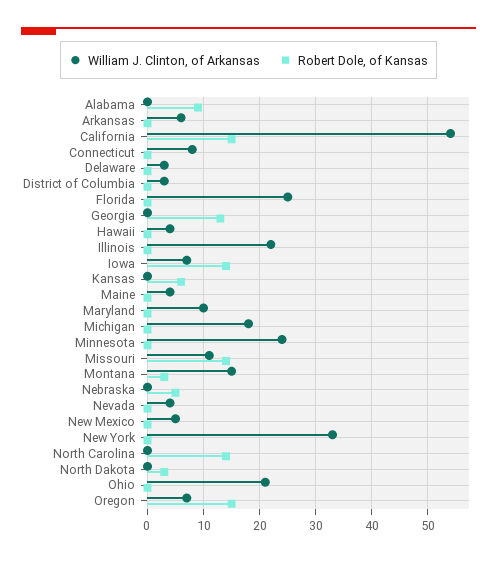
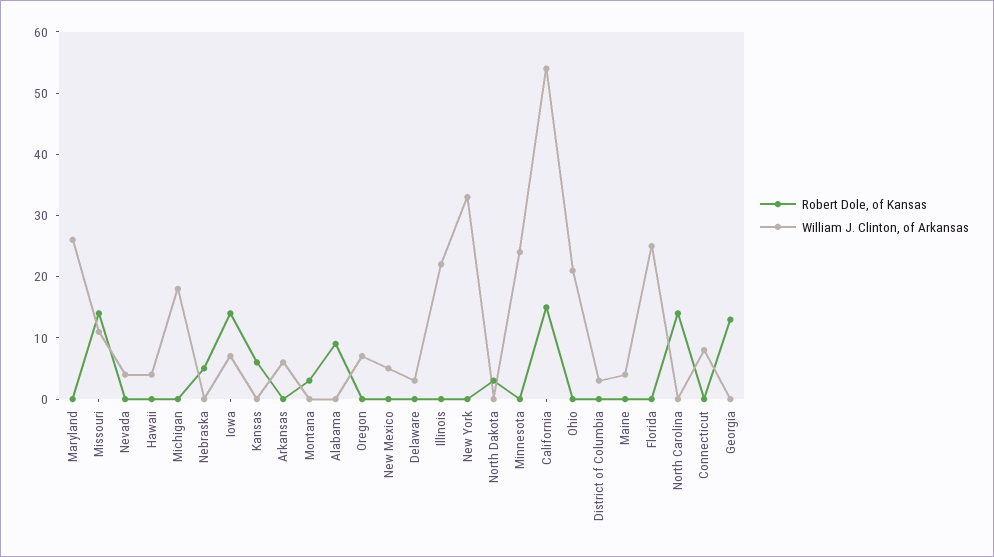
  {
    "William J. Clinton, of Arkansas": {
      "Alabama": 0,
      "Arkansas": 5,
      "California": 55,
      "Connecticut": 10,
      "Delaware": 5,
      "District of Columbia": 5,
      "Florida": 25,
      "Georgia": 0,
      "Hawaii": 5,
      "Illinois": 20,
      "Iowa": 5,
      "Kansas": 0,
      "Maine": 5,
-     "Maryland": 10,
+     "Maryland": 25,
      "Michigan": 20,
      "Minnesota": 25,
      "Missouri": 10,
-     "Montana": 15,
+     "Montana": 0,
      "Nebraska": 0,
      "Nevada": 5,
      "New Mexico": 5,
      "New York": 35,
      "North Carolina": 0,
      "North Dakota": 0,
      "Ohio": 20,
      "Oregon": 5
    },
    "Robert Dole, of Kansas": {
      "Alabama": 10,
      "Arkansas": 0,
      "California": 15,
      "Connecticut": 0,
      "Delaware": 0,
      "District of Columbia": 0,
      "Florida": 0,
      "Georgia": 15,
      "Hawaii": 0,
      "Illinois": 0,
      "Iowa": 15,
      "Kansas": 5,
      "Maine": 0,
      "Maryland": 0,
      "Michigan": 0,
      "Minnesota": 0,
      "Missouri": 15,
      "Montana": 5,
      "Nebraska": 5,
      "Nevada": 0,
      "New Mexico": 0,
      "New York": 0,
      "North Carolina": 15,
      "North Dakota": 5,
      "Ohio": 0,
-     "Oregon": 15
+     "Oregon": 0
    }
  }

